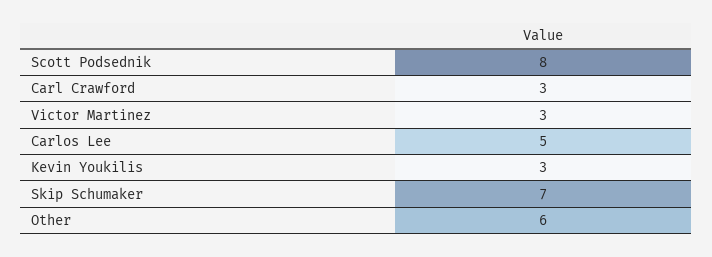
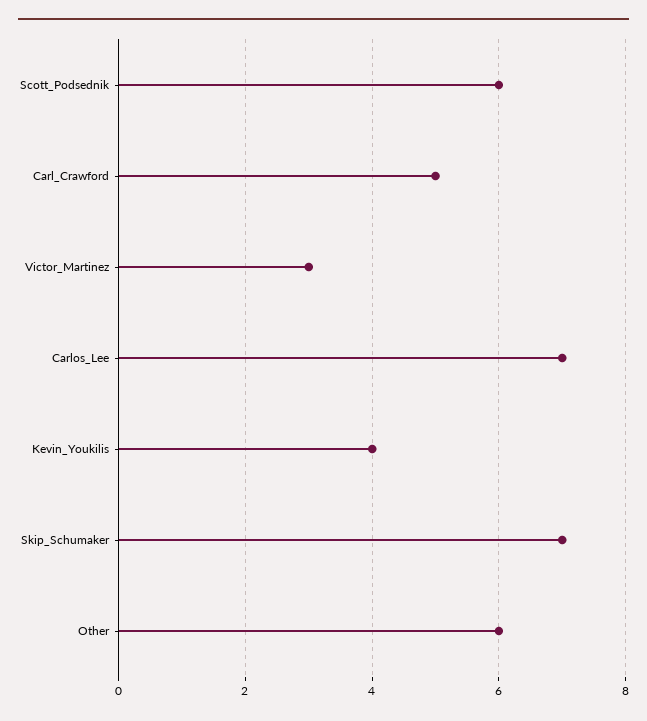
  {
-   "Scott Podsednik": 8,
+   "Scott Podsednik": 6,
-   "Carl Crawford": 3,
+   "Carl Crawford": 5,
    "Victor Martinez": 3,
-   "Carlos Lee": 5,
+   "Carlos Lee": 7,
-   "Kevin Youkilis": 3,
+   "Kevin Youkilis": 4,
    "Skip Schumaker": 7,
    "Other": 6
  }

